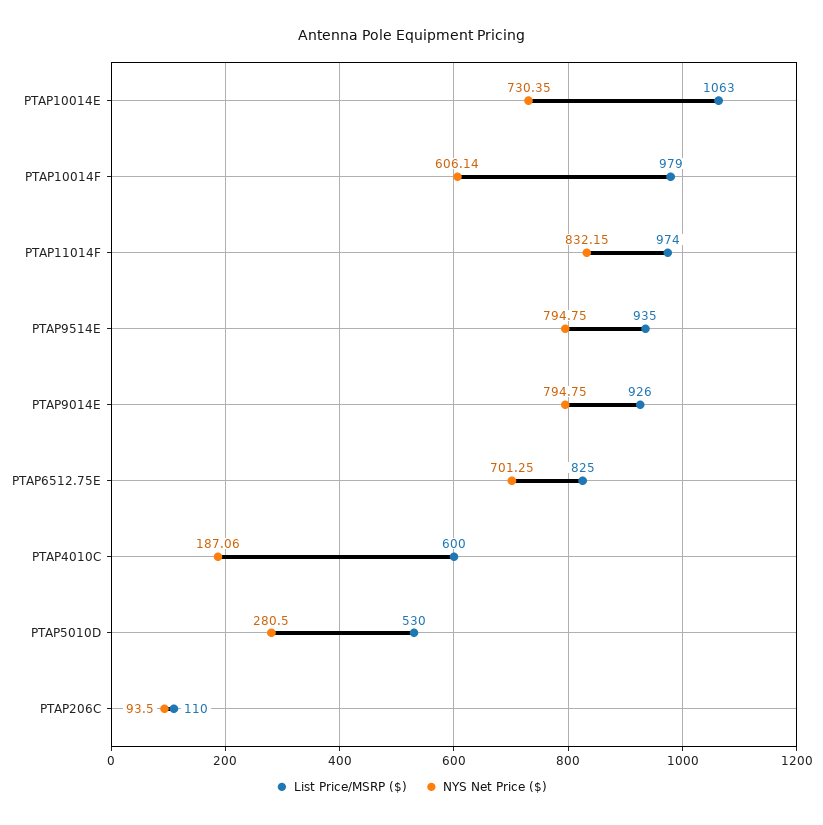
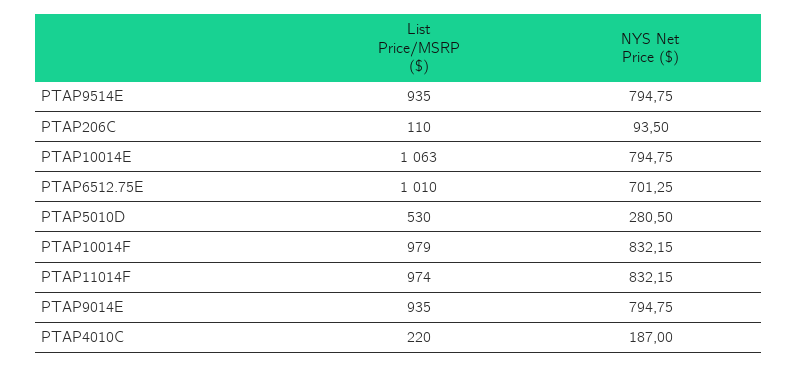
  {
    "List Price/MSRP ($)": {
      "PTAP10014E": 1063,
      "PTAP10014F": 979,
      "PTAP11014F": 974,
      "PTAP9514E": 935,
-     "PTAP9014E": 926,
+     "PTAP9014E": 935,
-     "PTAP6512.75E": 825,
+     "PTAP6512.75E": 1010,
-     "PTAP4010C": 600,
+     "PTAP4010C": 220,
      "PTAP5010D": 530,
      "PTAP206C": 110
    },
    "NYS Net Price ($)": {
-     "PTAP10014E": 730.35,
+     "PTAP10014E": 794.75,
-     "PTAP10014F": 606.14,
+     "PTAP10014F": 832.15,
      "PTAP11014F": 832.15,
      "PTAP9514E": 794.75,
      "PTAP9014E": 794.75,
      "PTAP6512.75E": 701.25,
-     "PTAP4010C": 187.06,
+     "PTAP4010C": 187,
      "PTAP5010D": 280.5,
      "PTAP206C": 93.5
    }
  }

